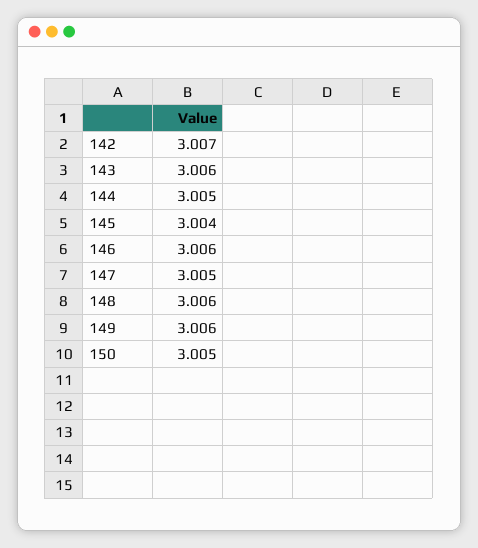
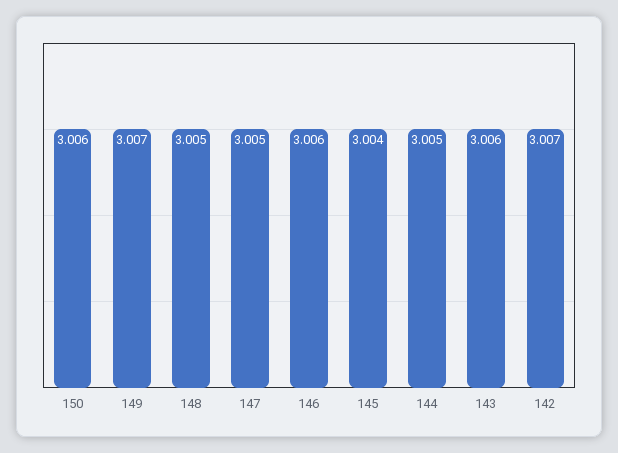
  {
    "142": 3.007,
    "143": 3.006,
    "144": 3.005,
    "145": 3.004,
    "146": 3.006,
    "147": 3.005,
-   "148": 3.006,
+   "148": 3.005,
-   "149": 3.006,
+   "149": 3.007,
-   "150": 3.005
+   "150": 3.006
  }

